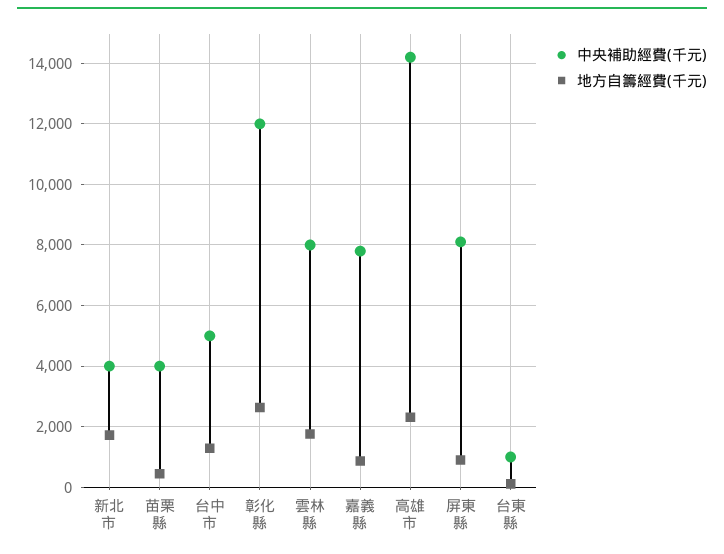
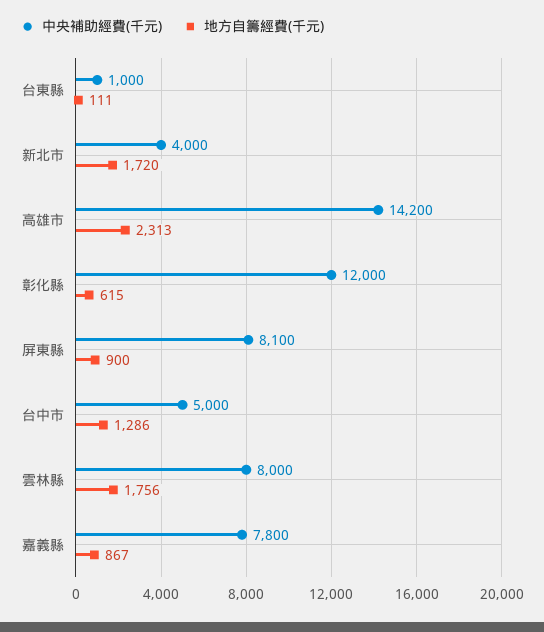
  {
    "中央補助經費(千元)": {
      "新北市": 4000,
-     "苗栗縣": 4000,
      "台中市": 5000,
      "彰化縣": 12000,
      "雲林縣": 8000,
      "嘉義縣": 7800,
      "高雄市": 14200,
      "屏東縣": 8100,
      "台東縣": 1000
    },
    "地方自籌經費(千元)": {
      "新北市": 1720,
-     "苗栗縣": 400,
      "台中市": 1286,
-     "彰化縣": 2600,
+     "彰化縣": 615,
      "雲林縣": 1756,
      "嘉義縣": 867,
      "高雄市": 2313,
      "屏東縣": 900,
      "台東縣": 111
    }
  }

